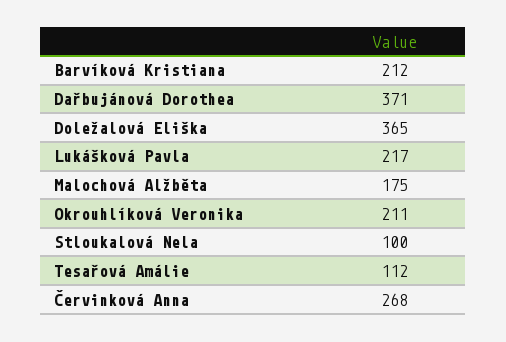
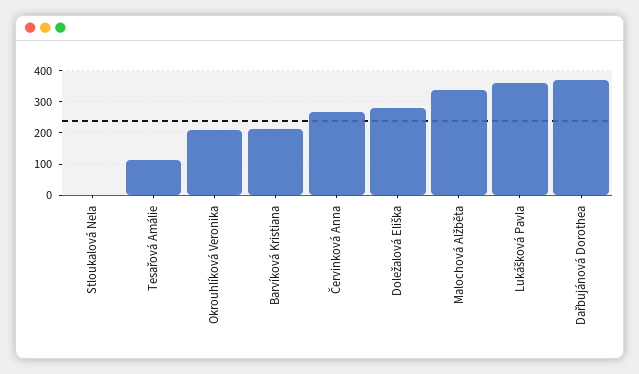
  {
    "Barvíková Kristiana": 212,
    "Dařbujánová Dorothea": 371,
-   "Doležalová Eliška": 365,
+   "Doležalová Eliška": 280,
-   "Lukášková Pavla": 217,
+   "Lukášková Pavla": 360,
-   "Malochová Alžběta": 175,
+   "Malochová Alžběta": 340,
    "Okrouhlíková Veronika": 211,
-   "Stloukalová Nela": 100,
+   "Stloukalová Nela": 0,
    "Tesařová Amálie": 112,
    "Červinková Anna": 268
  }

